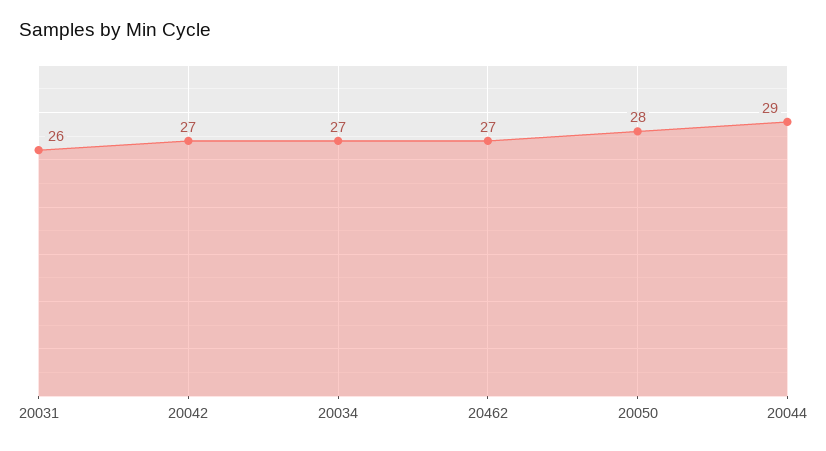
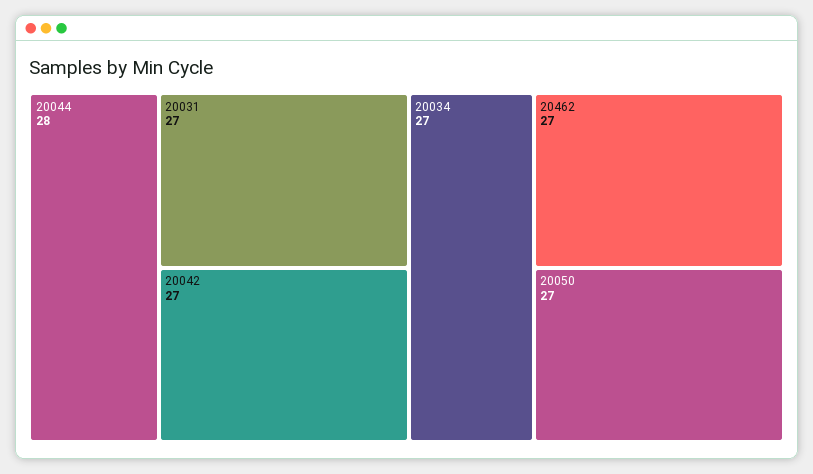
  {
-   "20031": 26,
+   "20031": 27,
    "20042": 27,
    "20034": 27,
    "20462": 27,
-   "20050": 28,
+   "20050": 27,
-   "20044": 29
+   "20044": 28
  }

